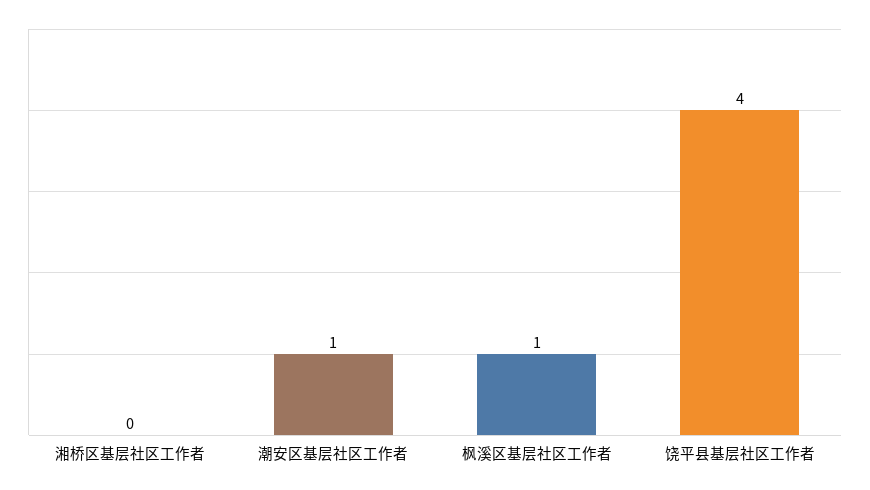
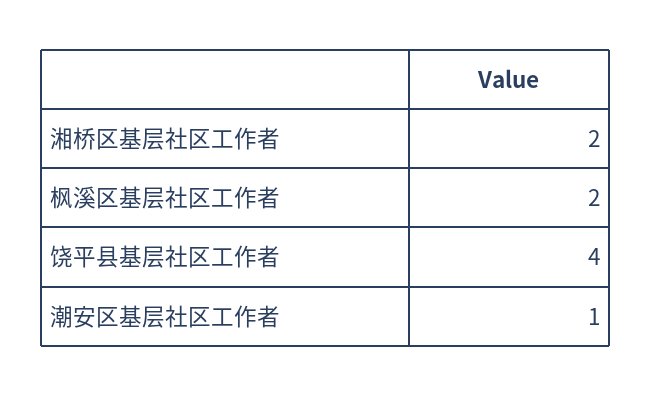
  {
-   "湘桥区基层社区工作者": 0,
+   "湘桥区基层社区工作者": 2,
    "潮安区基层社区工作者": 1,
-   "枫溪区基层社区工作者": 1,
+   "枫溪区基层社区工作者": 2,
    "饶平县基层社区工作者": 4
  }

